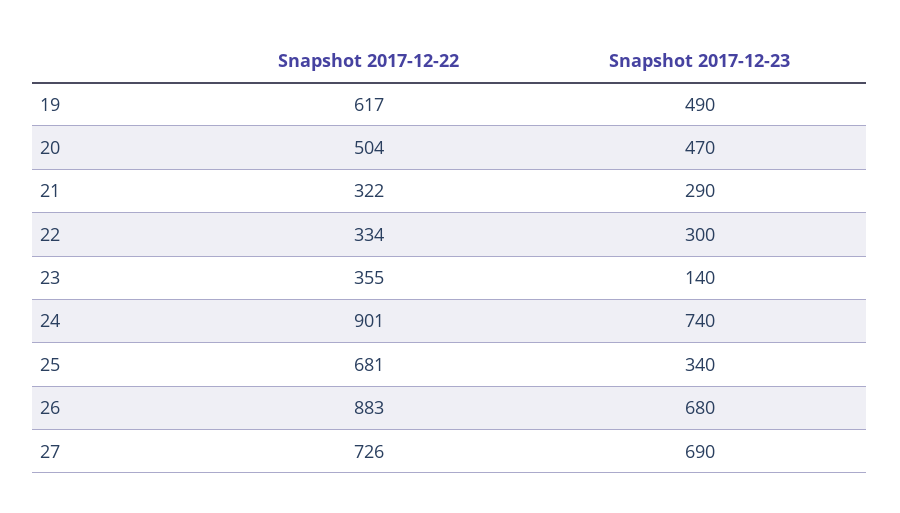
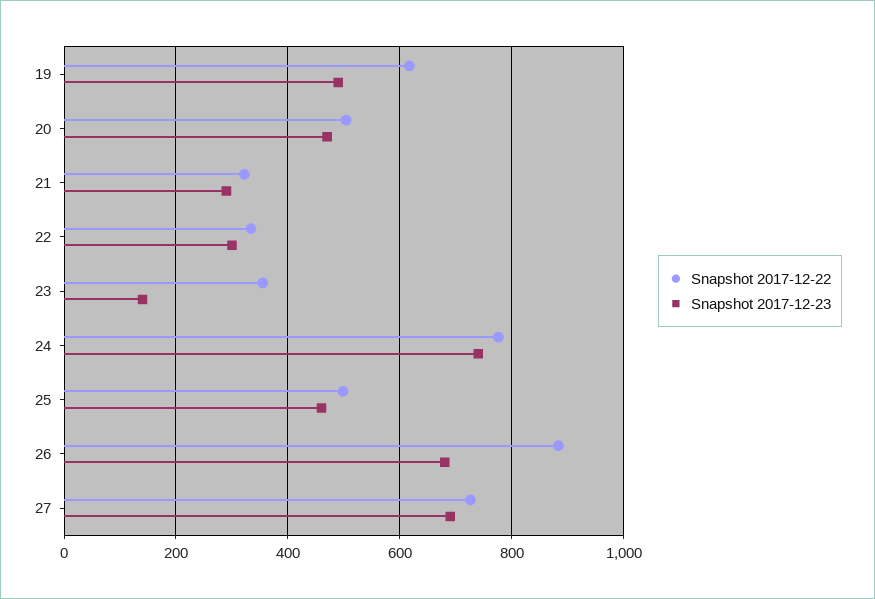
  {
    "Snapshot 2017-12-22": {
      "19": 617,
      "20": 504,
      "21": 322,
      "22": 334,
      "23": 355,
-     "24": 901,
+     "24": 780,
-     "25": 681,
+     "25": 500,
      "26": 883,
      "27": 726
    },
    "Snapshot 2017-12-23": {
      "19": 490,
      "20": 470,
      "21": 290,
      "22": 300,
      "23": 140,
      "24": 740,
-     "25": 340,
+     "25": 460,
      "26": 680,
      "27": 690
    }
  }

